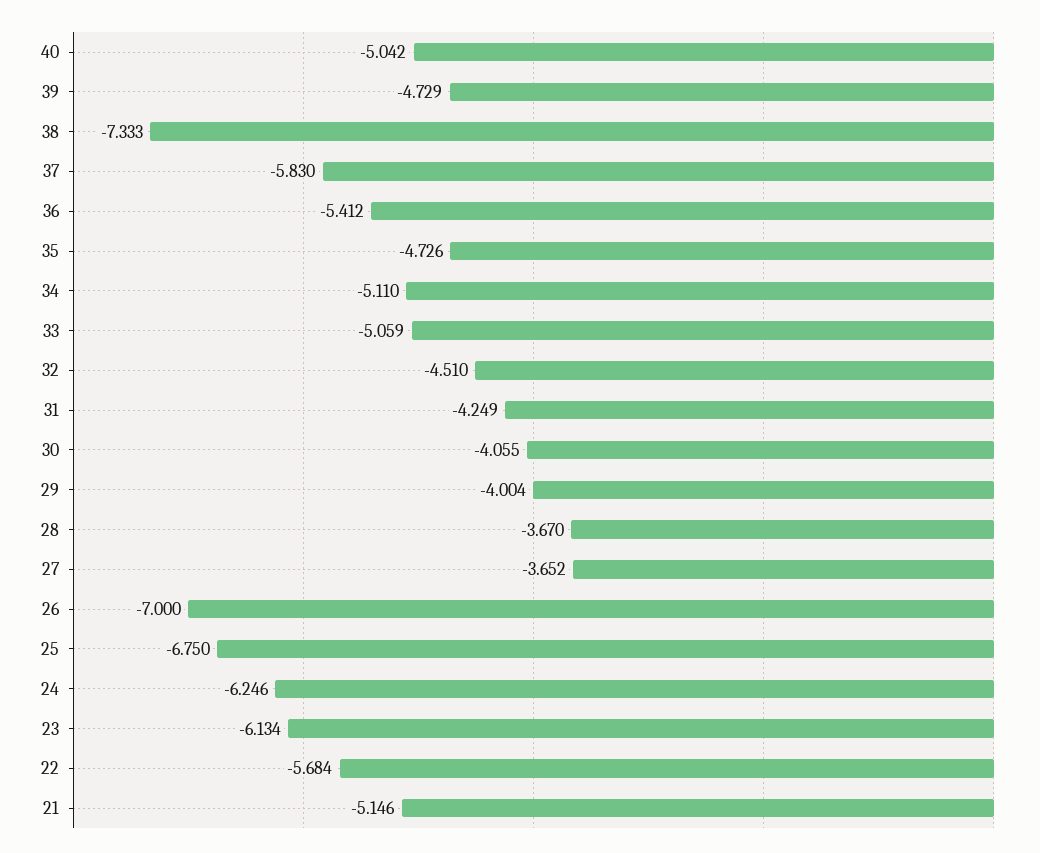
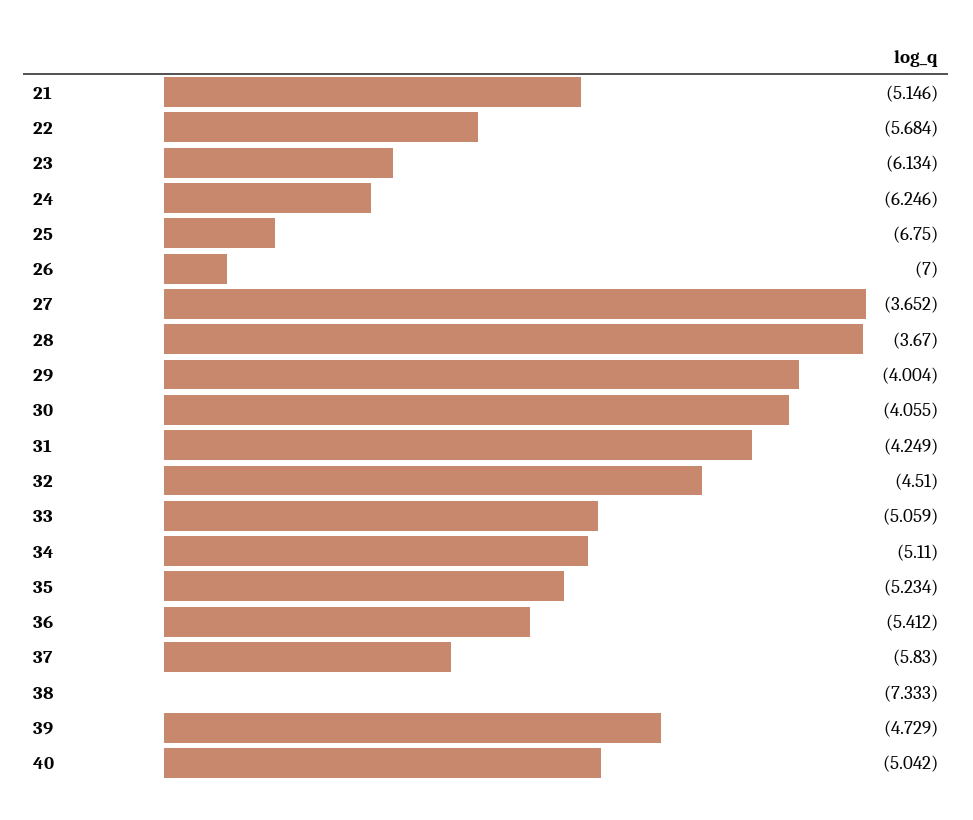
  {
    "40": -5.042,
    "39": -4.729,
    "38": -7.333,
    "37": -5.83,
    "36": -5.412,
-   "35": -4.726,
+   "35": -5.234,
    "34": -5.11,
    "33": -5.059,
    "32": -4.51,
    "31": -4.249,
    "30": -4.055,
    "29": -4.004,
    "28": -3.67,
    "27": -3.652,
    "26": -7,
    "25": -6.75,
    "24": -6.246,
    "23": -6.134,
    "22": -5.684,
    "21": -5.146
  }

